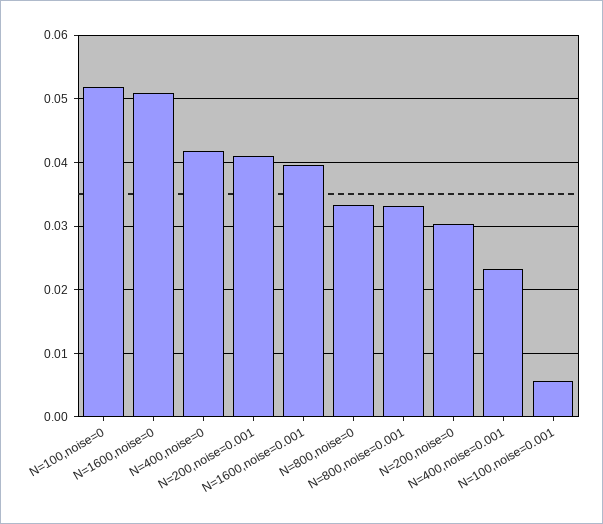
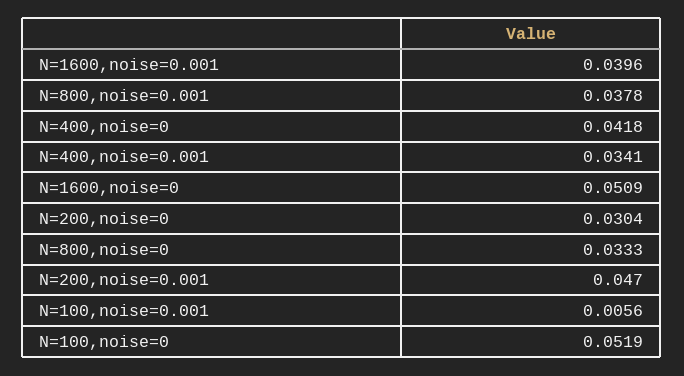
  {
    "N=100,noise=0": 0.0519,
    "N=1600,noise=0": 0.0509,
    "N=400,noise=0": 0.0418,
-   "N=200,noise=0.001": 0.041,
+   "N=200,noise=0.001": 0.047,
    "N=1600,noise=0.001": 0.0396,
    "N=800,noise=0": 0.0333,
-   "N=800,noise=0.001": 0.033,
+   "N=800,noise=0.001": 0.0378,
    "N=200,noise=0": 0.0304,
-   "N=400,noise=0.001": 0.023,
+   "N=400,noise=0.001": 0.0341,
    "N=100,noise=0.001": 0.0056
  }

